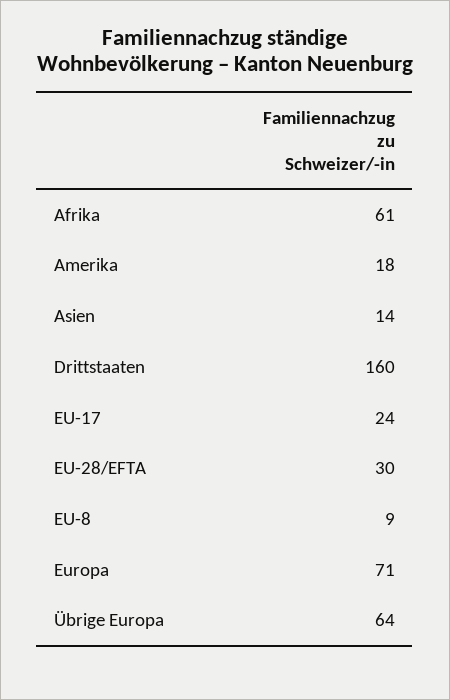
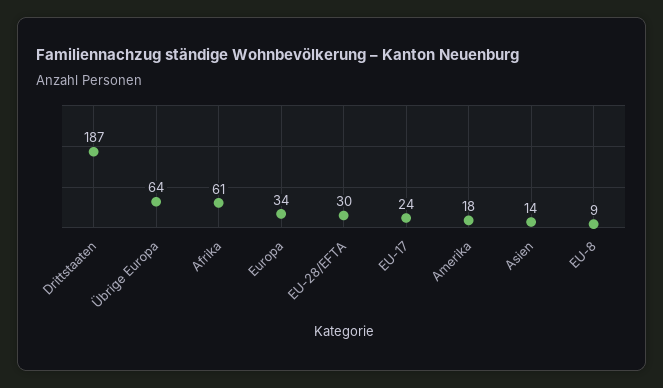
  {
    "Afrika": 61,
    "Amerika": 18,
    "Asien": 14,
-   "Drittstaaten": 160,
+   "Drittstaaten": 187,
    "EU-17": 24,
    "EU-28/EFTA": 30,
    "EU-8": 9,
-   "Europa": 71,
+   "Europa": 34,
    "Übrige Europa": 64
  }

